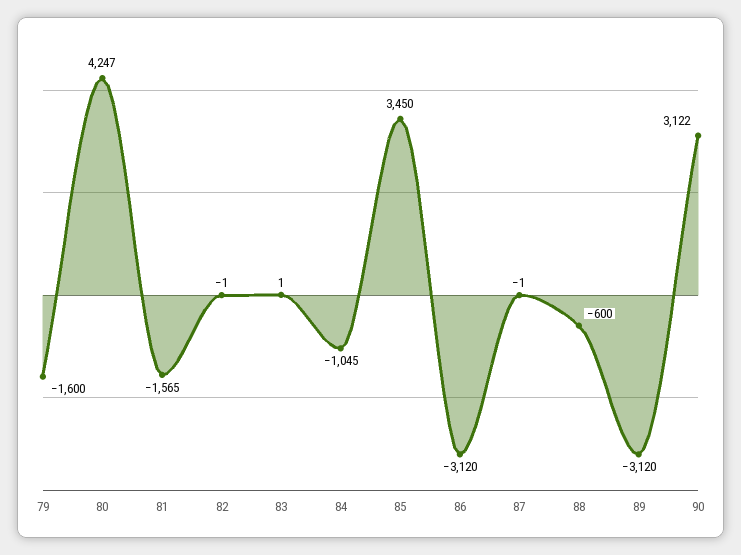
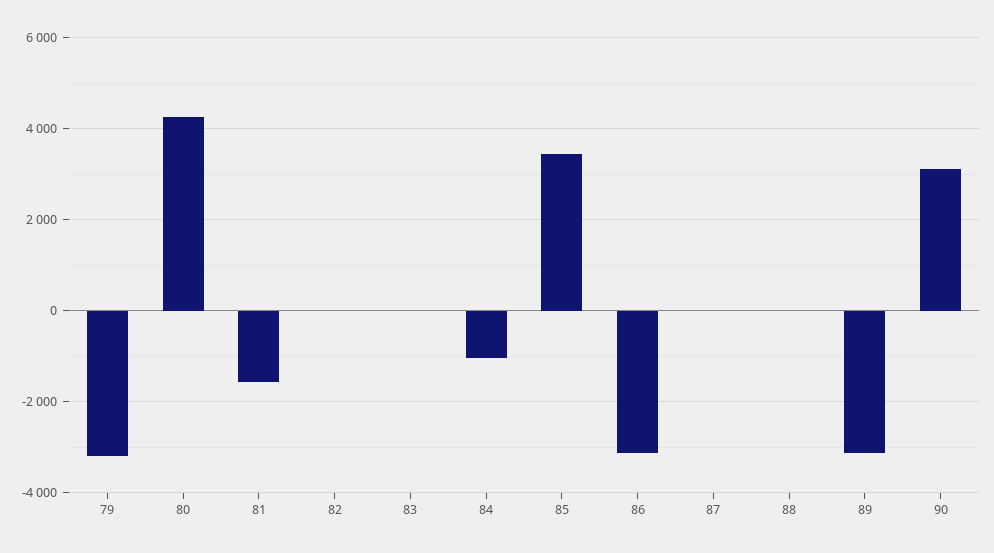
  {
-   "79": -1600,
+   "79": -3200,
    "80": 4247,
    "81": -1565,
    "82": -1,
    "83": 1,
    "84": -1045,
    "85": 3450,
    "86": -3120,
    "87": -1,
-   "88": -600,
+   "88": 0,
    "89": -3120,
    "90": 3122
  }

